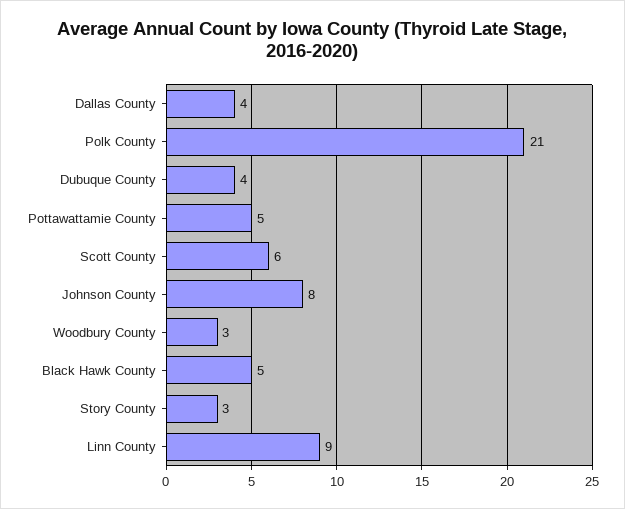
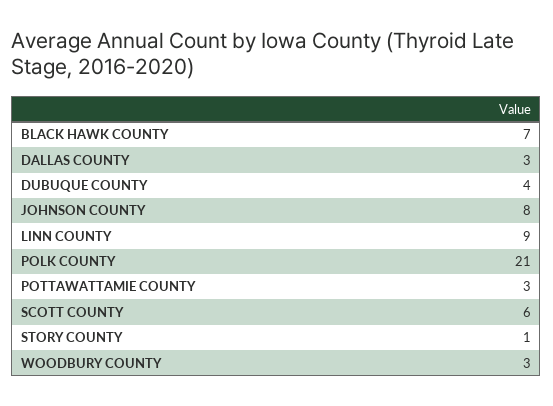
  {
-   "Dallas County": 4,
+   "Dallas County": 3,
    "Polk County": 21,
    "Dubuque County": 4,
-   "Pottawattamie County": 5,
+   "Pottawattamie County": 3,
    "Scott County": 6,
    "Johnson County": 8,
    "Woodbury County": 3,
-   "Black Hawk County": 5,
+   "Black Hawk County": 7,
-   "Story County": 3,
+   "Story County": 1,
    "Linn County": 9
  }

